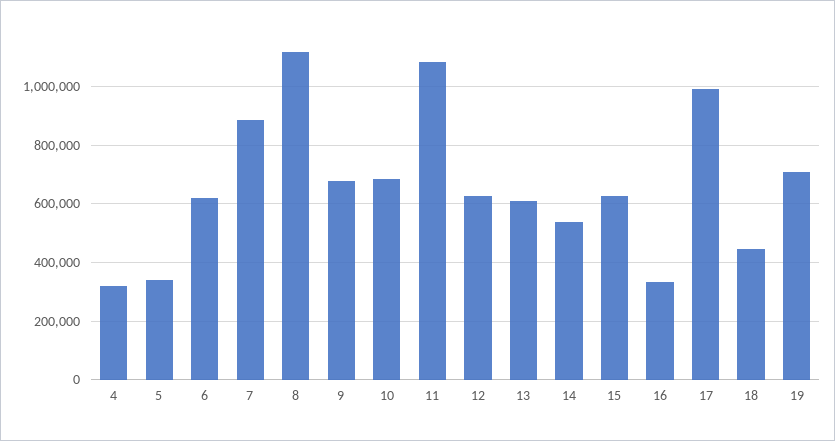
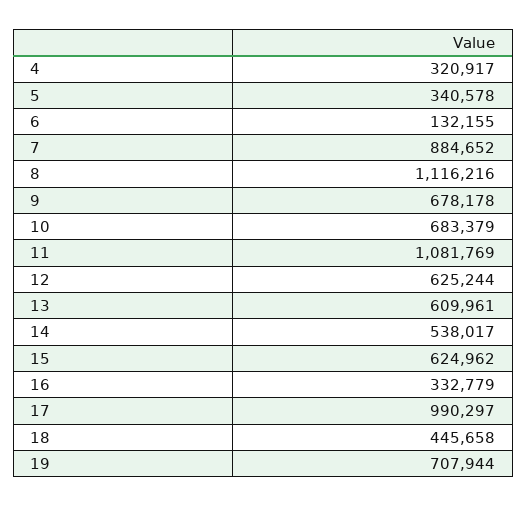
  {
    "4": 320917,
    "5": 340578,
-   "6": 625000,
+   "6": 132155,
    "7": 884652,
    "8": 1116216,
    "9": 678178,
    "10": 683379,
    "11": 1081769,
    "12": 625244,
    "13": 609961,
    "14": 538017,
    "15": 624962,
    "16": 332779,
    "17": 990297,
    "18": 445658,
    "19": 707944
  }

